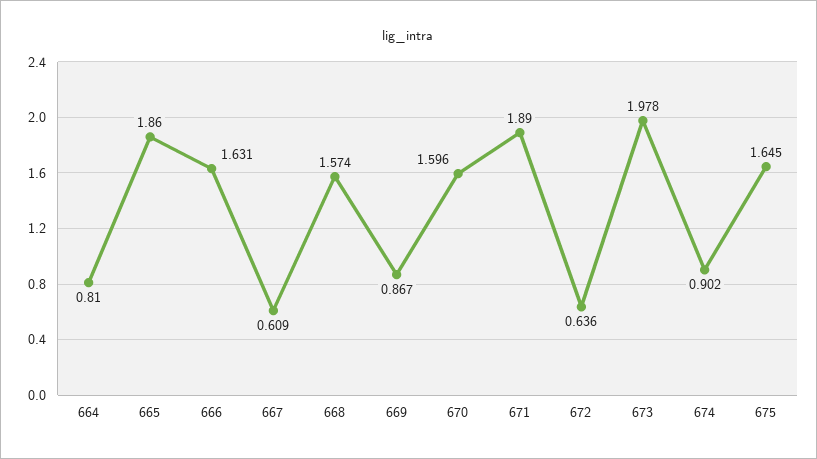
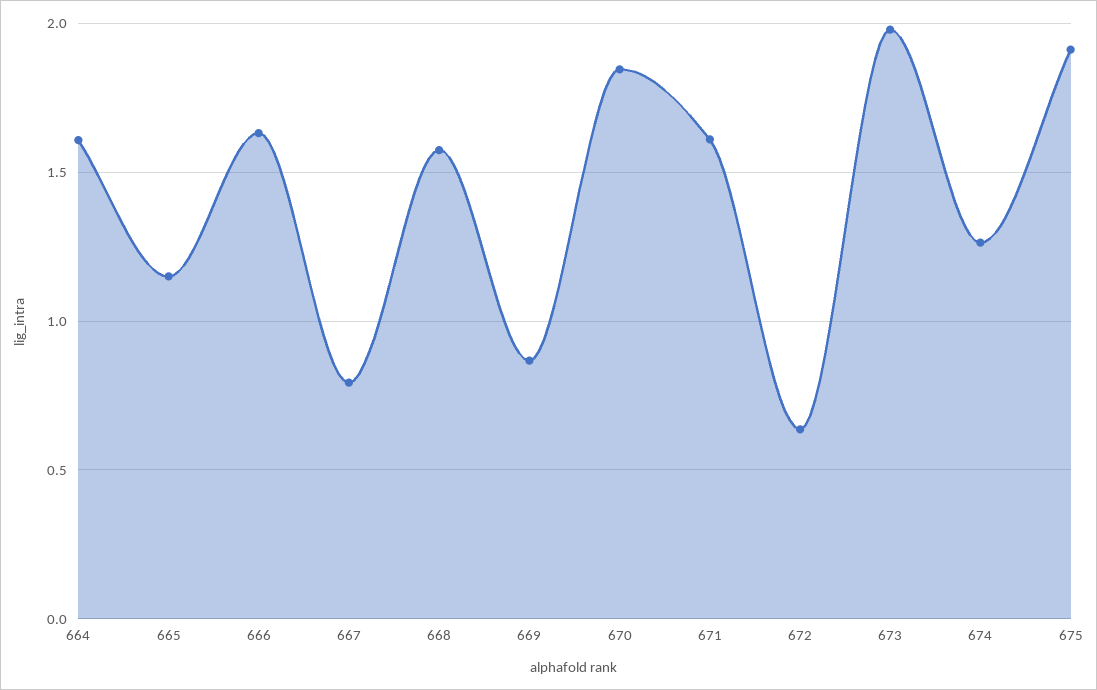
  {
-   "664": 0.81,
+   "664": 1.6,
-   "665": 1.86,
+   "665": 1.15,
    "666": 1.631,
-   "667": 0.609,
+   "667": 0.8,
    "668": 1.574,
    "669": 0.867,
-   "670": 1.596,
+   "670": 1.85,
-   "671": 1.89,
+   "671": 1.6,
    "672": 0.636,
    "673": 1.978,
-   "674": 0.902,
+   "674": 1.25,
-   "675": 1.645
+   "675": 1.9
  }

